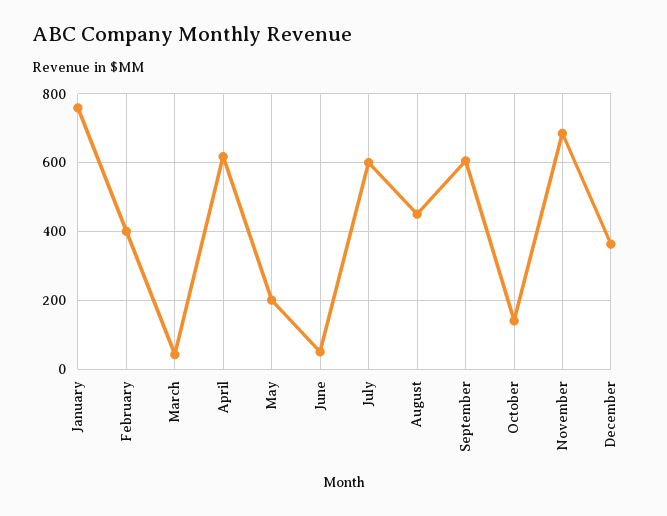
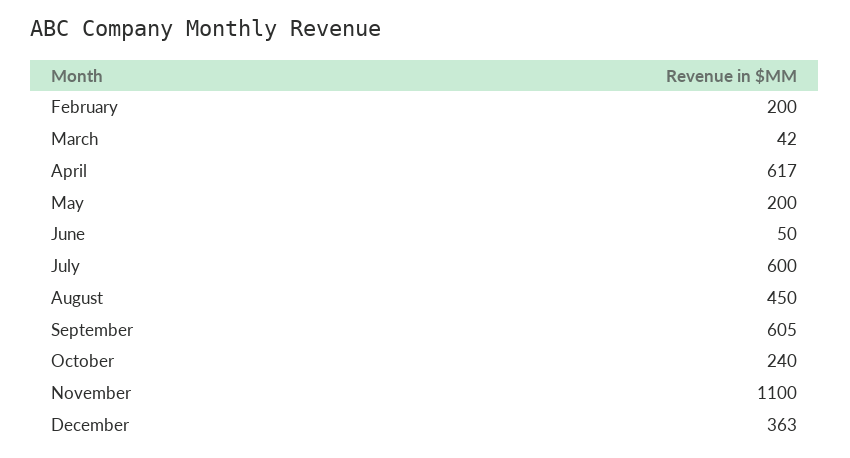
  {
-   "January": 760,
-   "February": 400,
+   "February": 200,
    "March": 42,
    "April": 617,
    "May": 200,
    "June": 50,
    "July": 600,
    "August": 450,
    "September": 605,
-   "October": 140,
+   "October": 240,
-   "November": 680,
+   "November": 1100,
    "December": 363
  }

